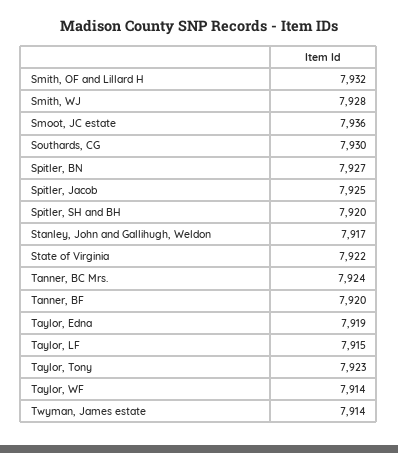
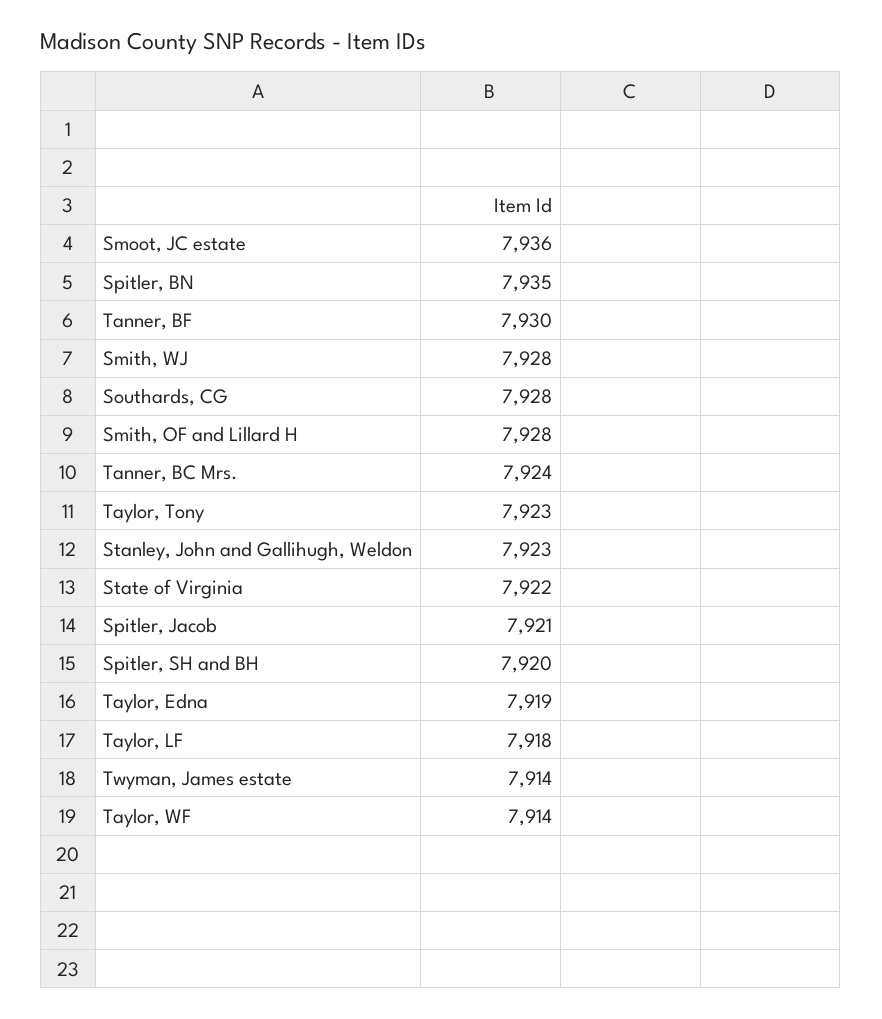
  {
-   "Smith, OF and Lillard H": 7932,
+   "Smith, OF and Lillard H": 7928,
    "Smith, WJ": 7928,
    "Smoot, JC estate": 7936,
-   "Southards, CG": 7930,
+   "Southards, CG": 7928,
-   "Spitler, BN": 7927,
+   "Spitler, BN": 7935,
-   "Spitler, Jacob": 7925,
+   "Spitler, Jacob": 7921,
    "Spitler, SH and BH": 7920,
-   "Stanley, John and Gallihugh, Weldon": 7917,
+   "Stanley, John and Gallihugh, Weldon": 7923,
    "State of Virginia": 7922,
    "Tanner, BC Mrs.": 7924,
-   "Tanner, BF": 7920,
+   "Tanner, BF": 7930,
    "Taylor, Edna": 7919,
-   "Taylor, LF": 7915,
+   "Taylor, LF": 7918,
    "Taylor, Tony": 7923,
    "Taylor, WF": 7914,
    "Twyman, James estate": 7914
  }

